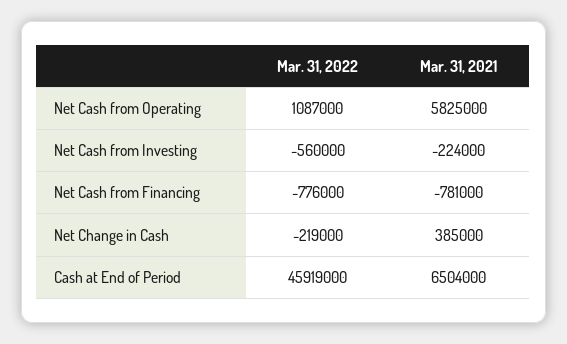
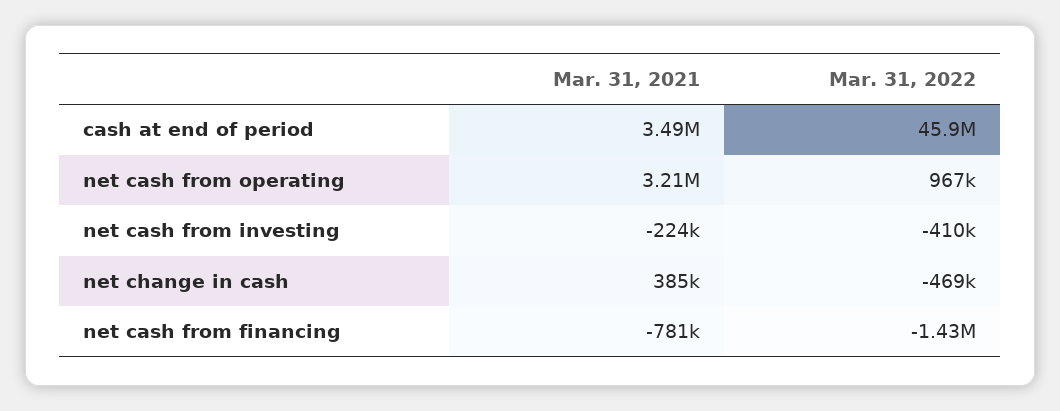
  {
    "Mar. 31, 2022": {
-     "Net Cash from Operating": 1087000,
+     "Net Cash from Operating": 967000,
-     "Net Cash from Investing": -560000,
+     "Net Cash from Investing": -410000,
-     "Net Cash from Financing": -776000,
+     "Net Cash from Financing": -1430000,
-     "Net Change in Cash": -219000,
+     "Net Change in Cash": -469000,
      "Cash at End of Period": 45919000
    },
    "Mar. 31, 2021": {
-     "Net Cash from Operating": 5825000,
+     "Net Cash from Operating": 3210000,
      "Net Cash from Investing": -224000,
      "Net Cash from Financing": -781000,
      "Net Change in Cash": 385000,
-     "Cash at End of Period": 6504000
+     "Cash at End of Period": 3490000
    }
  }

